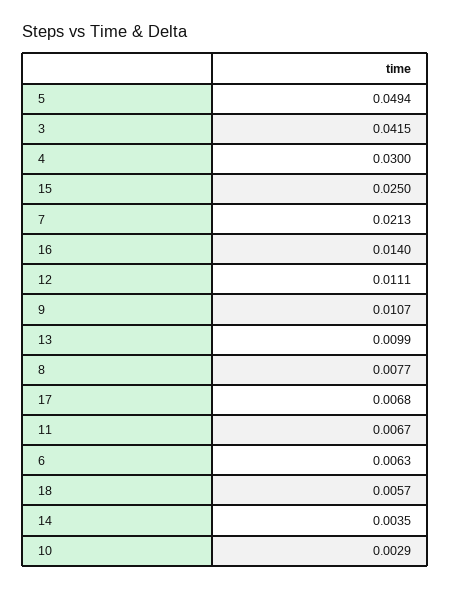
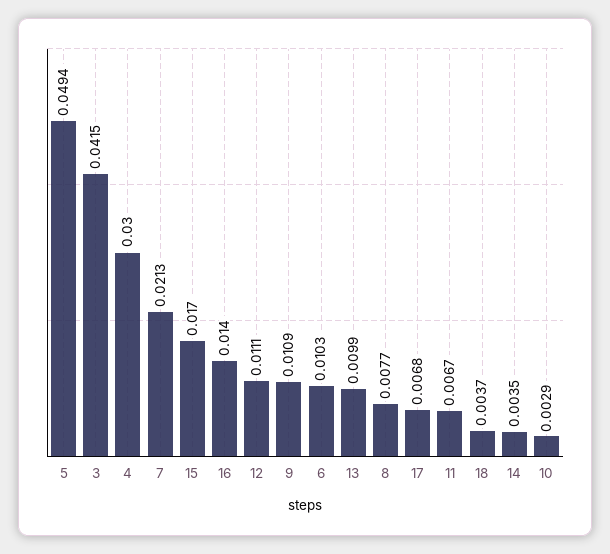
  {
    "5": 0.0494,
    "3": 0.0415,
    "4": 0.03,
-   "15": 0.025,
+   "15": 0.017,
    "7": 0.0213,
    "16": 0.014,
    "12": 0.0111,
-   "9": 0.0107,
+   "9": 0.0109,
    "13": 0.0099,
    "8": 0.0077,
    "17": 0.0068,
    "11": 0.0067,
-   "6": 0.0063,
+   "6": 0.0103,
-   "18": 0.0057,
+   "18": 0.0037,
    "14": 0.0035,
    "10": 0.0029
  }

